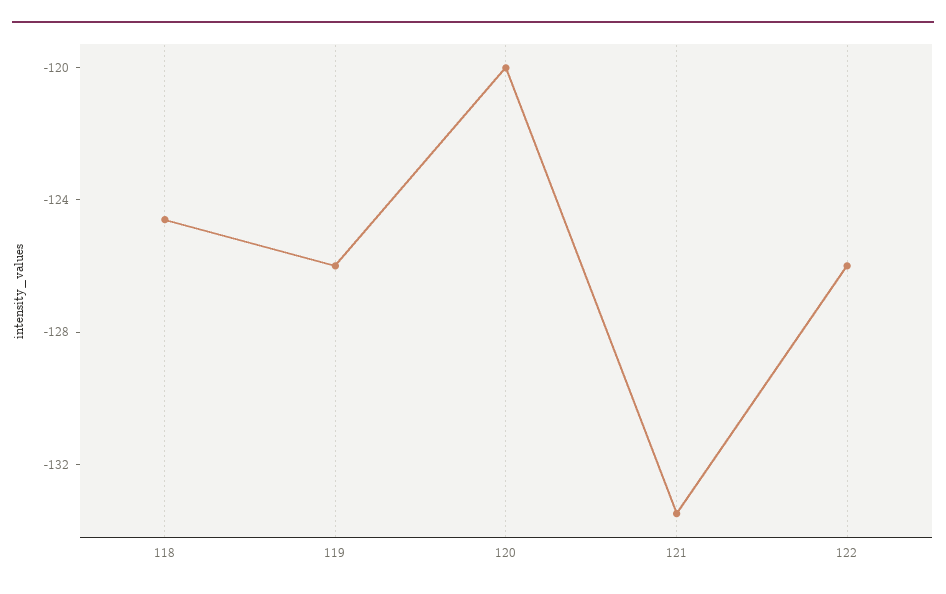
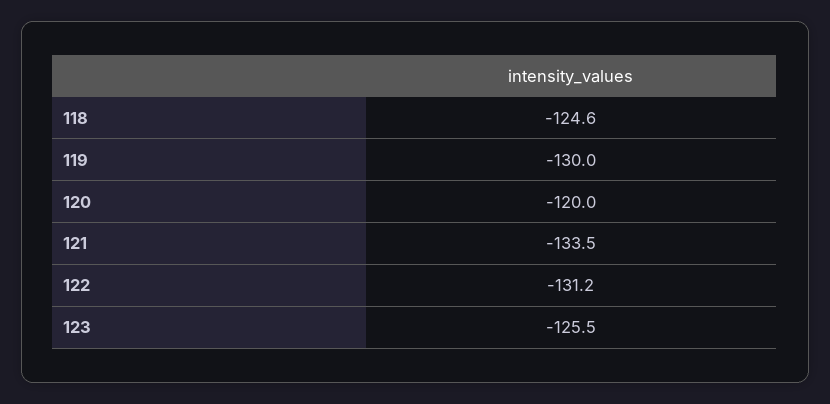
  {
    "118": -124.6,
-   "119": -126,
+   "119": -130,
    "120": -120,
    "121": -133.5,
-   "122": -126
+   "122": -131.2,
+   "123": -125.5
  }

